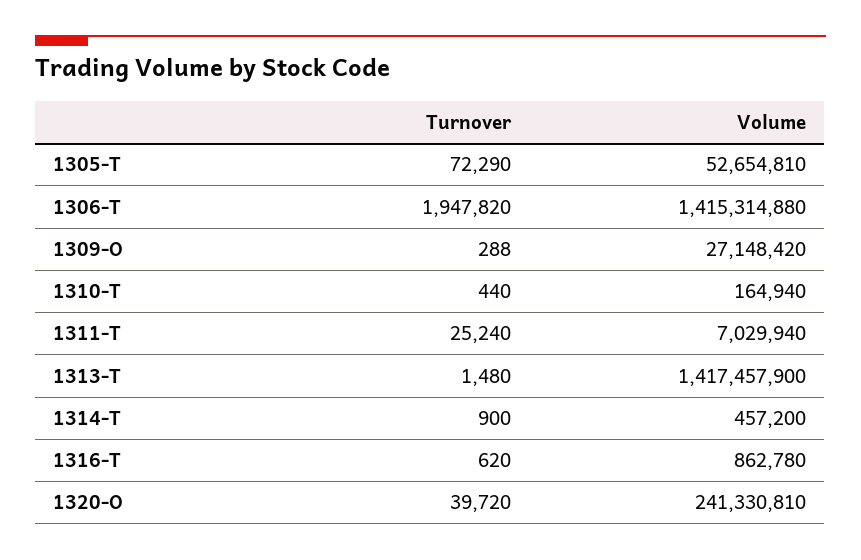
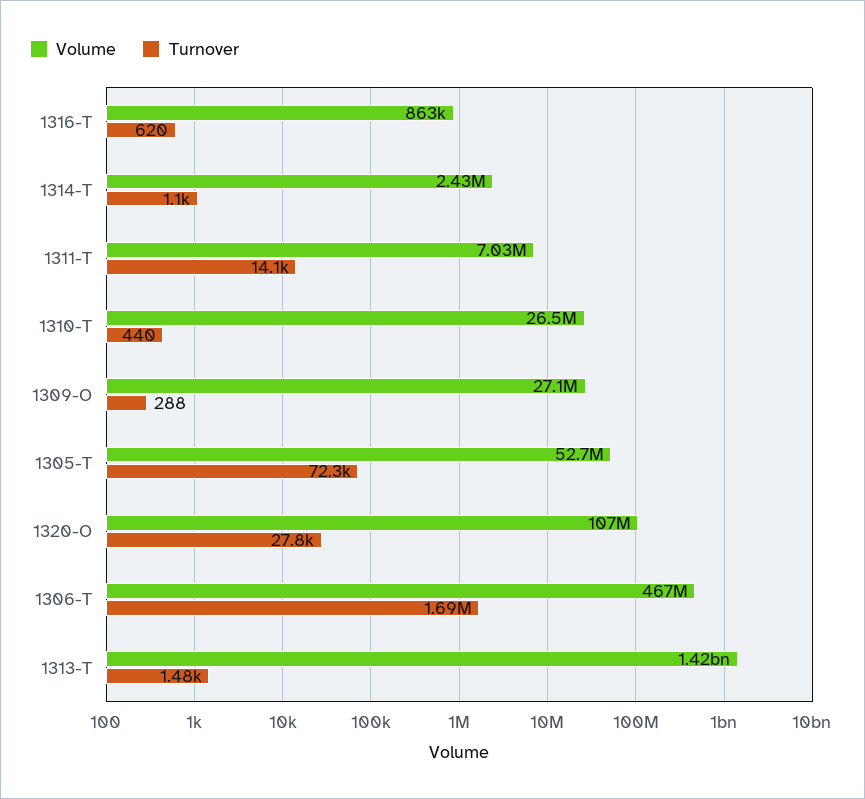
  {
    "Turnover": {
      "1305-T": 72290,
-     "1306-T": 1947820,
+     "1306-T": 1690000,
      "1309-O": 288,
      "1310-T": 440,
-     "1311-T": 25240,
+     "1311-T": 14100,
      "1313-T": 1480,
-     "1314-T": 900,
+     "1314-T": 1100,
      "1316-T": 620,
-     "1320-O": 39720
+     "1320-O": 27800
    },
    "Volume": {
      "1305-T": 52654810,
-     "1306-T": 1415314880,
+     "1306-T": 467000000,
      "1309-O": 27148420,
-     "1310-T": 164940,
+     "1310-T": 26500000,
      "1311-T": 7029940,
      "1313-T": 1417457900,
-     "1314-T": 457200,
+     "1314-T": 2430000,
      "1316-T": 862780,
-     "1320-O": 241330810
+     "1320-O": 107000000
    }
  }

